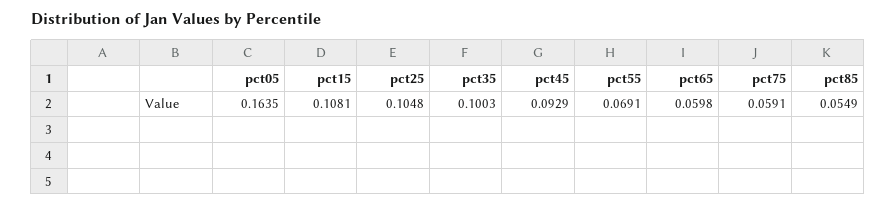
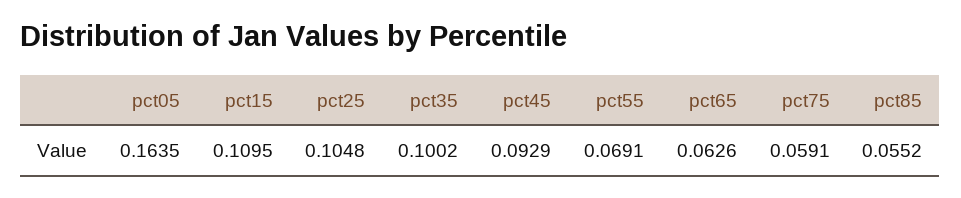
  {
    "pct05": 0.1635,
-   "pct15": 0.1081,
+   "pct15": 0.1095,
    "pct25": 0.1048,
-   "pct35": 0.1003,
+   "pct35": 0.1002,
    "pct45": 0.0929,
    "pct55": 0.0691,
-   "pct65": 0.0598,
+   "pct65": 0.0626,
    "pct75": 0.0591,
-   "pct85": 0.0549
+   "pct85": 0.0552
  }

